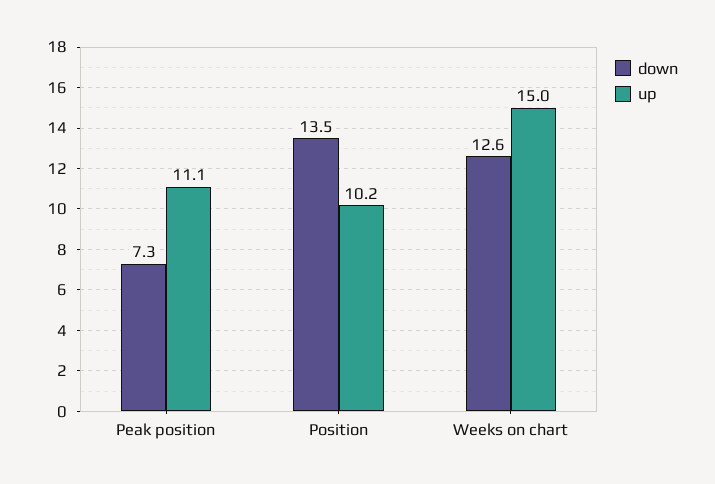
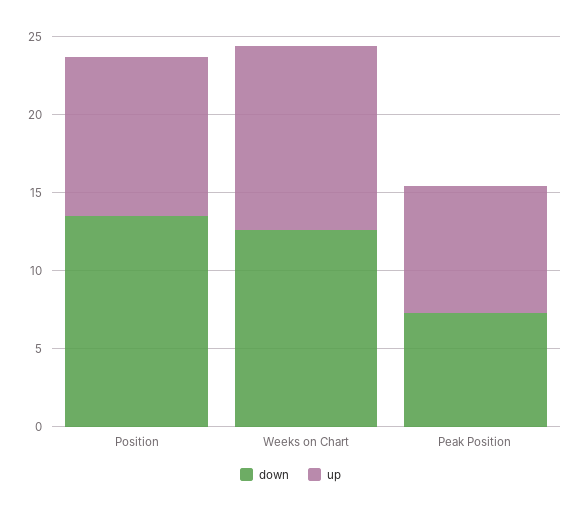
  {
    "down": {
      "Peak position": 7.3,
      "Position": 13.5,
      "Weeks on chart": 12.6
    },
    "up": {
-     "Peak position": 11.1,
+     "Peak position": 8,
      "Position": 10.2,
-     "Weeks on chart": 15
+     "Weeks on chart": 12
    }
  }

